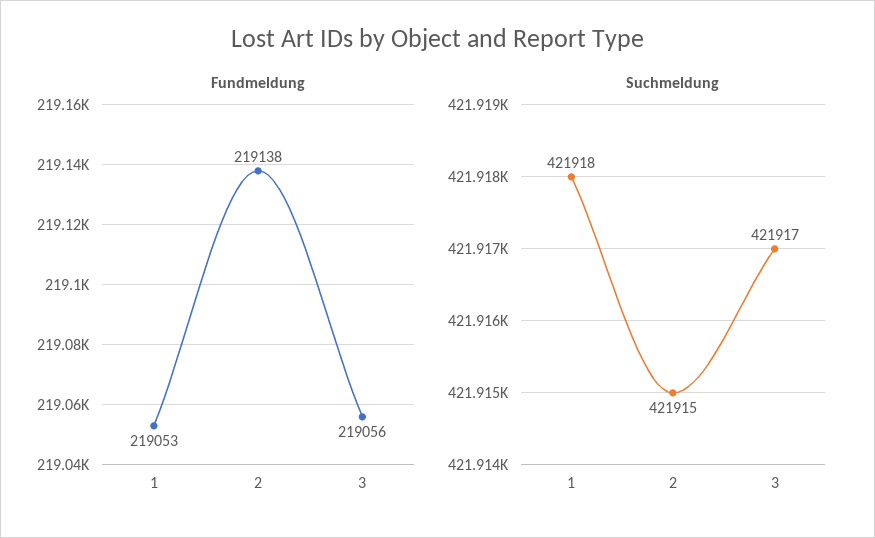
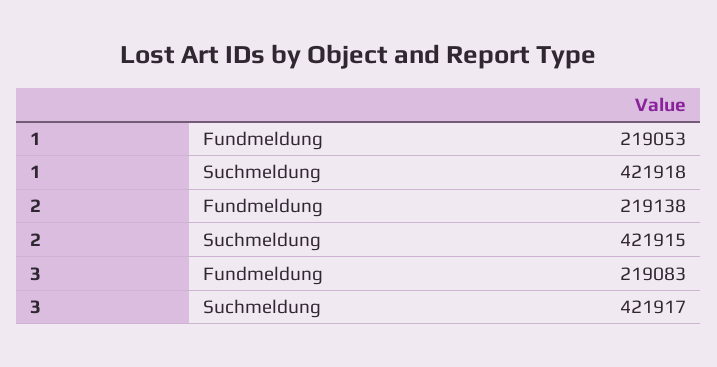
  {
    "Fundmeldung": {
      "1": 219053,
      "2": 219138,
-     "3": 219056
+     "3": 219083
    },
    "Suchmeldung": {
      "1": 421918,
      "2": 421915,
      "3": 421917
    }
  }

